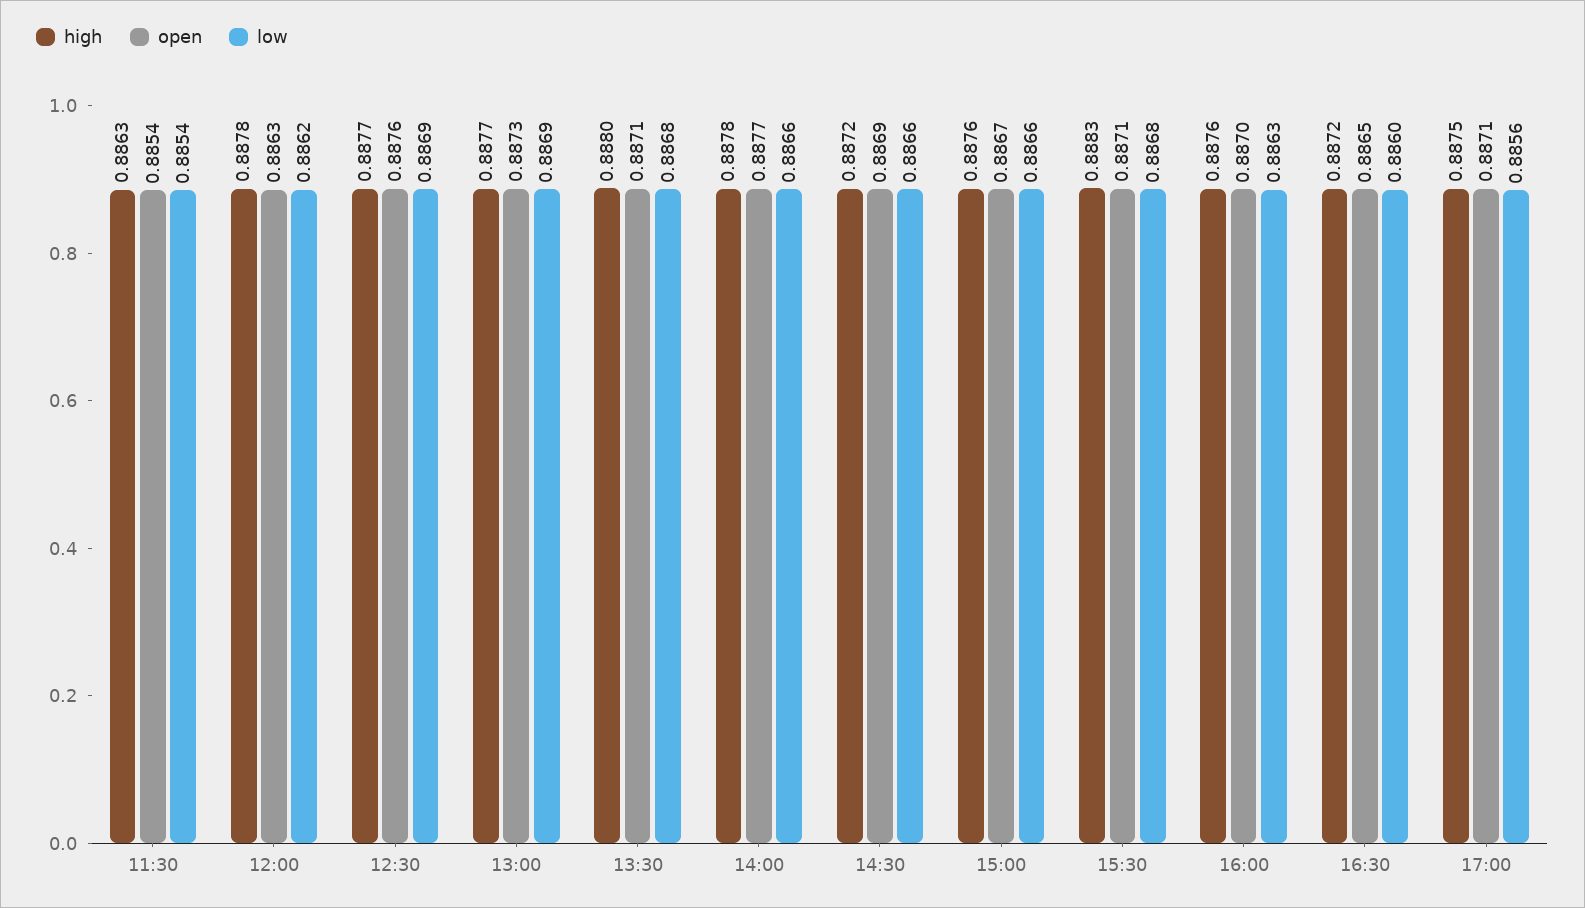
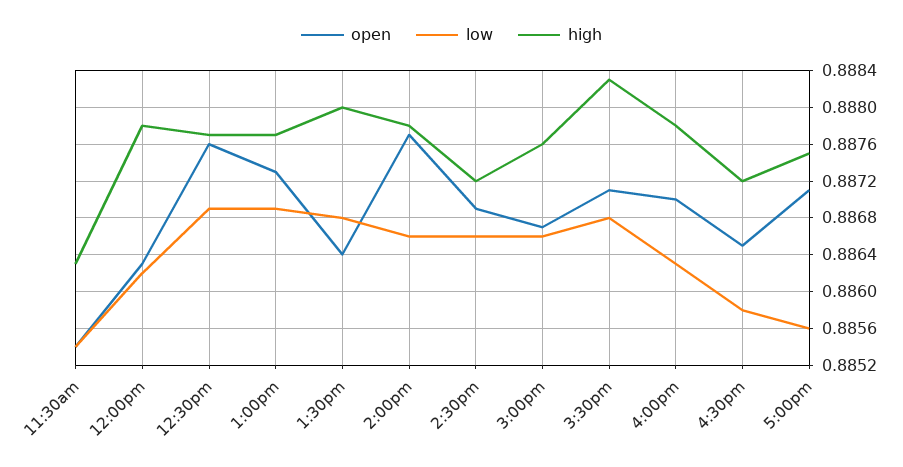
  {
    "high": {
      "11:30": 0.8863,
      "12:00": 0.8878,
      "12:30": 0.8877,
      "13:00": 0.8877,
      "13:30": 0.888,
      "14:00": 0.8878,
      "14:30": 0.8872,
      "15:00": 0.8876,
      "15:30": 0.8883,
-     "16:00": 0.8876,
+     "16:00": 0.8878,
      "16:30": 0.8872,
      "17:00": 0.8875
    },
    "open": {
      "11:30": 0.8854,
      "12:00": 0.8863,
      "12:30": 0.8876,
      "13:00": 0.8873,
-     "13:30": 0.8871,
+     "13:30": 0.8864,
      "14:00": 0.8877,
      "14:30": 0.8869,
      "15:00": 0.8867,
      "15:30": 0.8871,
      "16:00": 0.887,
      "16:30": 0.8865,
      "17:00": 0.8871
    },
    "low": {
      "11:30": 0.8854,
      "12:00": 0.8862,
      "12:30": 0.8869,
      "13:00": 0.8869,
      "13:30": 0.8868,
      "14:00": 0.8866,
      "14:30": 0.8866,
      "15:00": 0.8866,
      "15:30": 0.8868,
      "16:00": 0.8863,
-     "16:30": 0.886,
+     "16:30": 0.8858,
      "17:00": 0.8856
    }
  }

